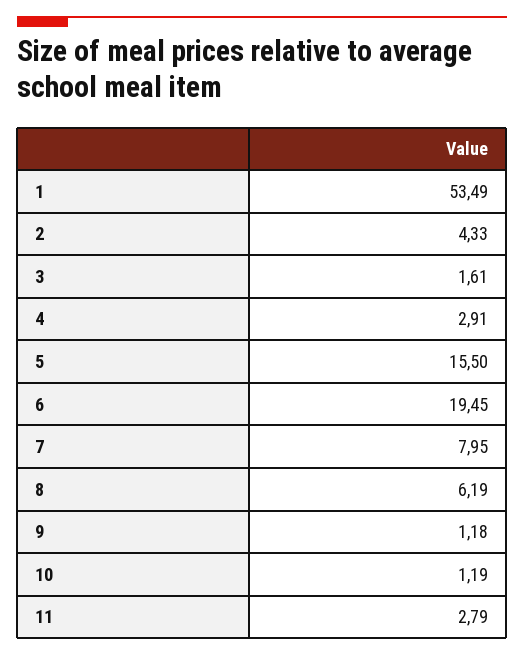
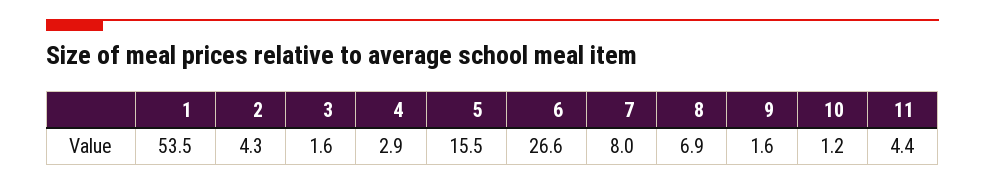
  {
    "1": 53.49,
    "2": 4.33,
    "3": 1.61,
    "4": 2.91,
    "5": 15.5,
-   "6": 19.45,
+   "6": 26.6,
    "7": 7.95,
-   "8": 6.19,
+   "8": 6.9,
-   "9": 1.18,
+   "9": 1.6,
    "10": 1.19,
-   "11": 2.79
+   "11": 4.4
  }

